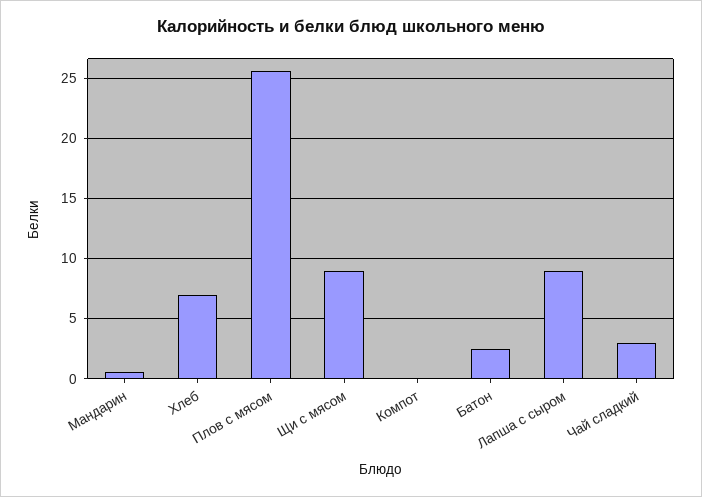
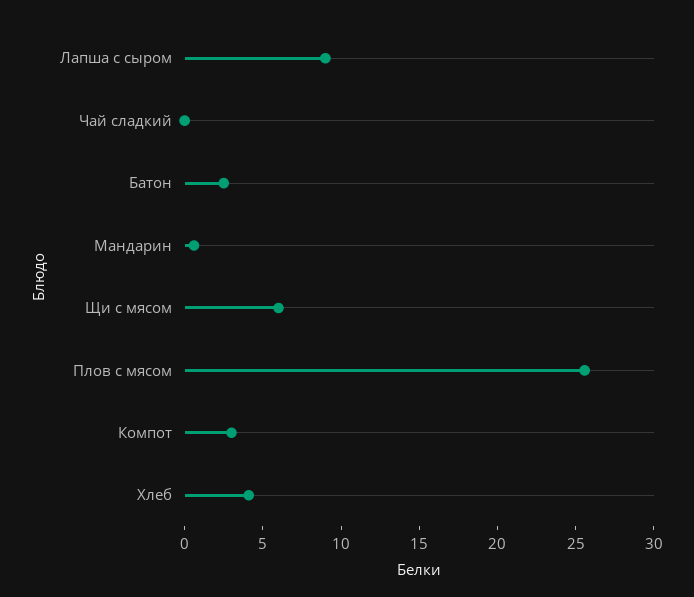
  {
    "Мандарин": 0.5,
-   "Хлеб": 7,
+   "Хлеб": 4,
    "Плов с мясом": 25.5,
-   "Щи с мясом": 9,
+   "Щи с мясом": 6,
-   "Компот": 0,
+   "Компот": 3,
    "Батон": 2.5,
    "Лапша с сыром": 9,
-   "Чай сладкий": 3
+   "Чай сладкий": 0
  }

